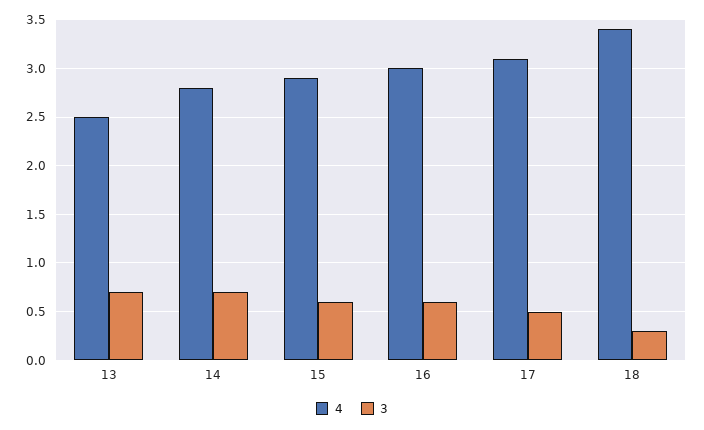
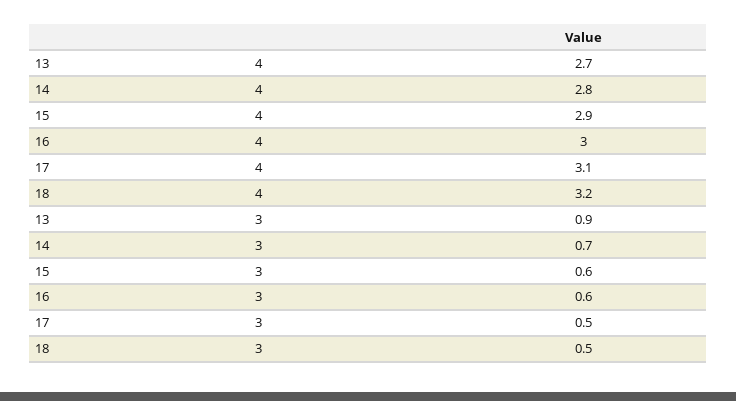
  {
    "4": {
-     "13": 2.5,
+     "13": 2.7,
      "14": 2.8,
      "15": 2.9,
      "16": 3,
      "17": 3.1,
-     "18": 3.4
+     "18": 3.2
    },
    "3": {
-     "13": 0.7,
+     "13": 0.9,
      "14": 0.7,
      "15": 0.6,
      "16": 0.6,
      "17": 0.5,
-     "18": 0.3
+     "18": 0.5
    }
  }

